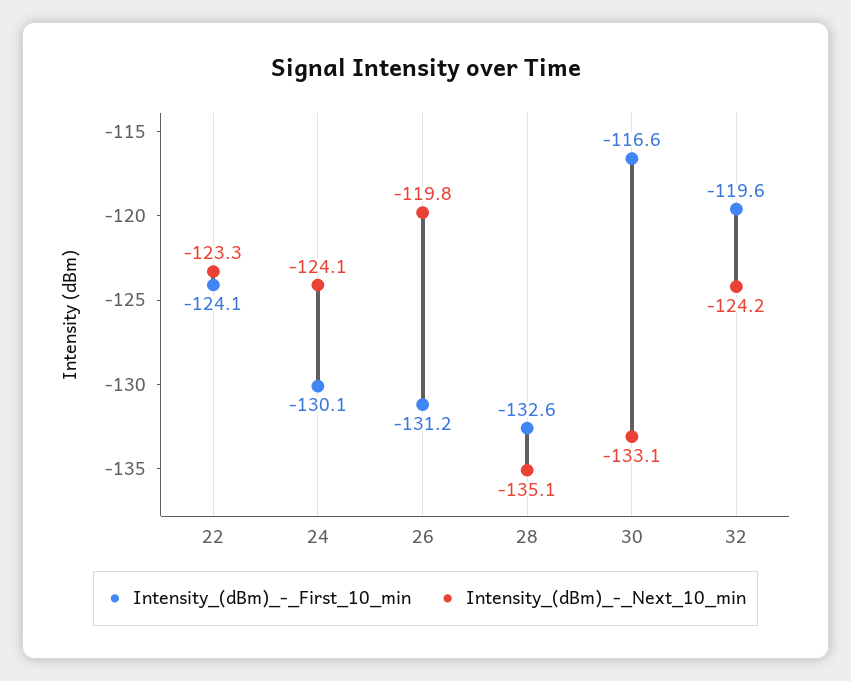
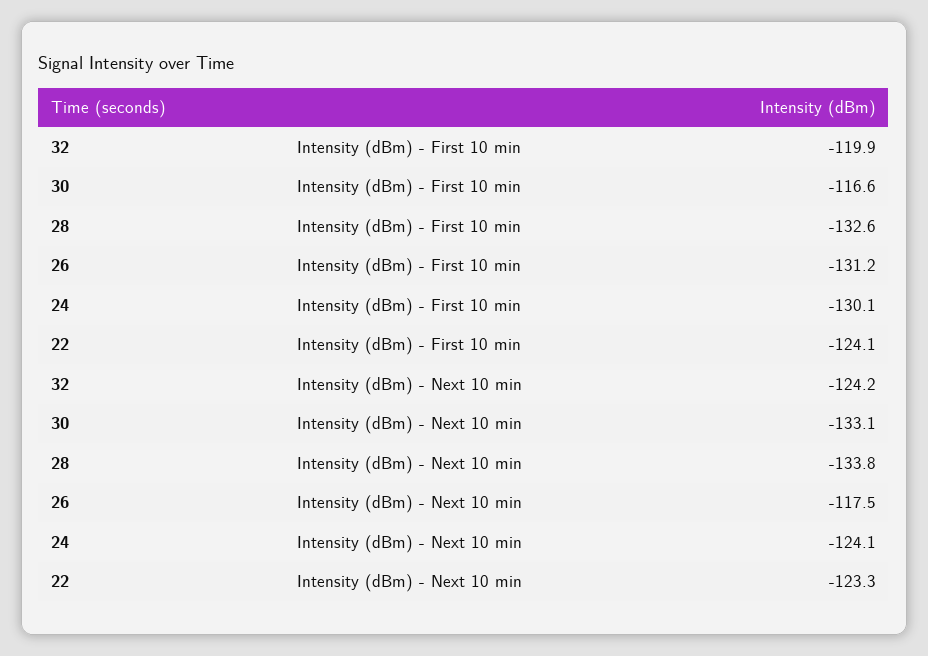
  {
    "Intensity_(dBm)_-_First_10_min": {
      "22": -124.1,
      "24": -130.1,
      "26": -131.2,
      "28": -132.6,
      "30": -116.6,
-     "32": -119.6
+     "32": -119.9
    },
    "Intensity_(dBm)_-_Next_10_min": {
      "22": -123.3,
      "24": -124.1,
-     "26": -119.8,
+     "26": -117.5,
-     "28": -135.1,
+     "28": -133.8,
      "30": -133.1,
      "32": -124.2
    }
  }

